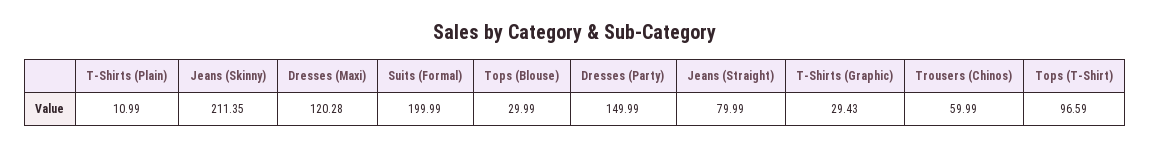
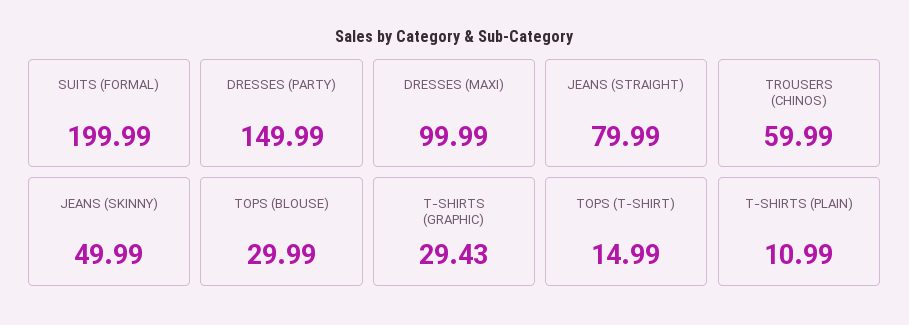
  {
    "T-Shirts (Plain)": 10.99,
-   "Jeans (Skinny)": 211.35,
+   "Jeans (Skinny)": 49.99,
-   "Dresses (Maxi)": 120.28,
+   "Dresses (Maxi)": 99.99,
    "Suits (Formal)": 199.99,
    "Tops (Blouse)": 29.99,
    "Dresses (Party)": 149.99,
    "Jeans (Straight)": 79.99,
    "T-Shirts (Graphic)": 29.43,
    "Trousers (Chinos)": 59.99,
-   "Tops (T-Shirt)": 96.59
+   "Tops (T-Shirt)": 14.99
  }

